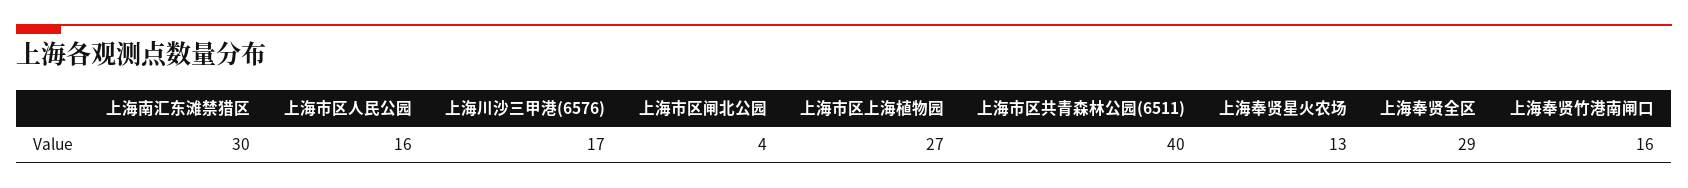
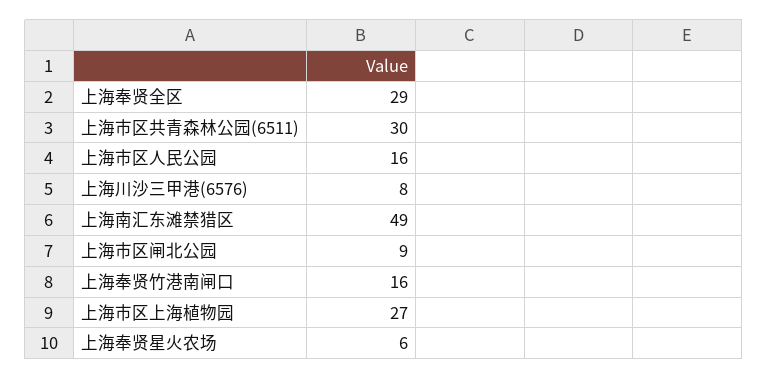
  {
-   "上海南汇东滩禁猎区": 30,
+   "上海南汇东滩禁猎区": 49,
    "上海市区人民公园": 16,
-   "上海川沙三甲港(6576)": 17,
+   "上海川沙三甲港(6576)": 8,
-   "上海市区闸北公园": 4,
+   "上海市区闸北公园": 9,
    "上海市区上海植物园": 27,
-   "上海市区共青森林公园(6511)": 40,
+   "上海市区共青森林公园(6511)": 30,
-   "上海奉贤星火农场": 13,
+   "上海奉贤星火农场": 6,
    "上海奉贤全区": 29,
    "上海奉贤竹港南闸口": 16
  }

